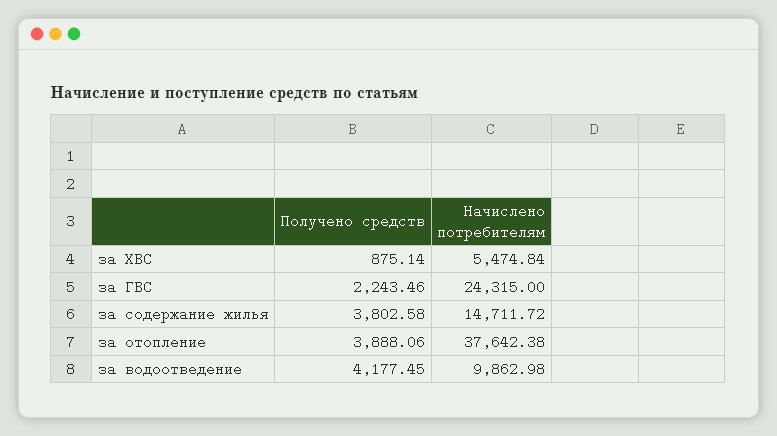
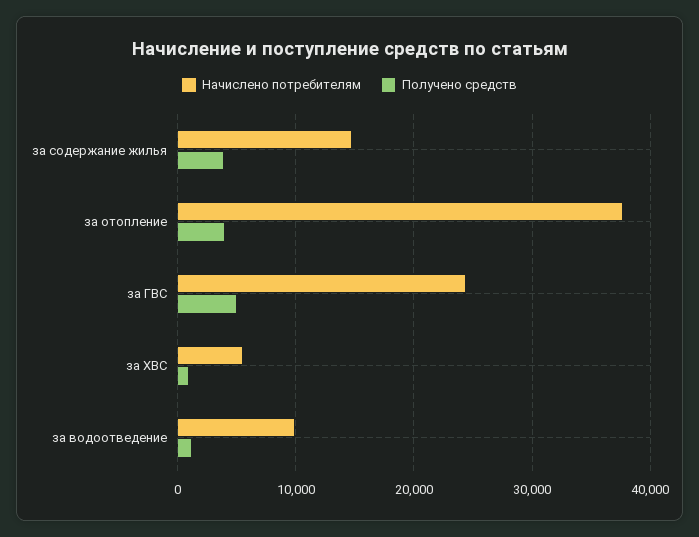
  {
    "Получено средств": {
      "за ХВС": 875.14,
-     "за ГВС": 2243.46,
+     "за ГВС": 5000,
      "за содержание жилья": 3802.58,
      "за отопление": 3888.06,
-     "за водоотведение": 4177.45
+     "за водоотведение": 1000
    },
    "Начислено потребителям": {
      "за ХВС": 5474.84,
      "за ГВС": 24315,
      "за содержание жилья": 14711.72,
      "за отопление": 37642.38,
      "за водоотведение": 9862.98
    }
  }

